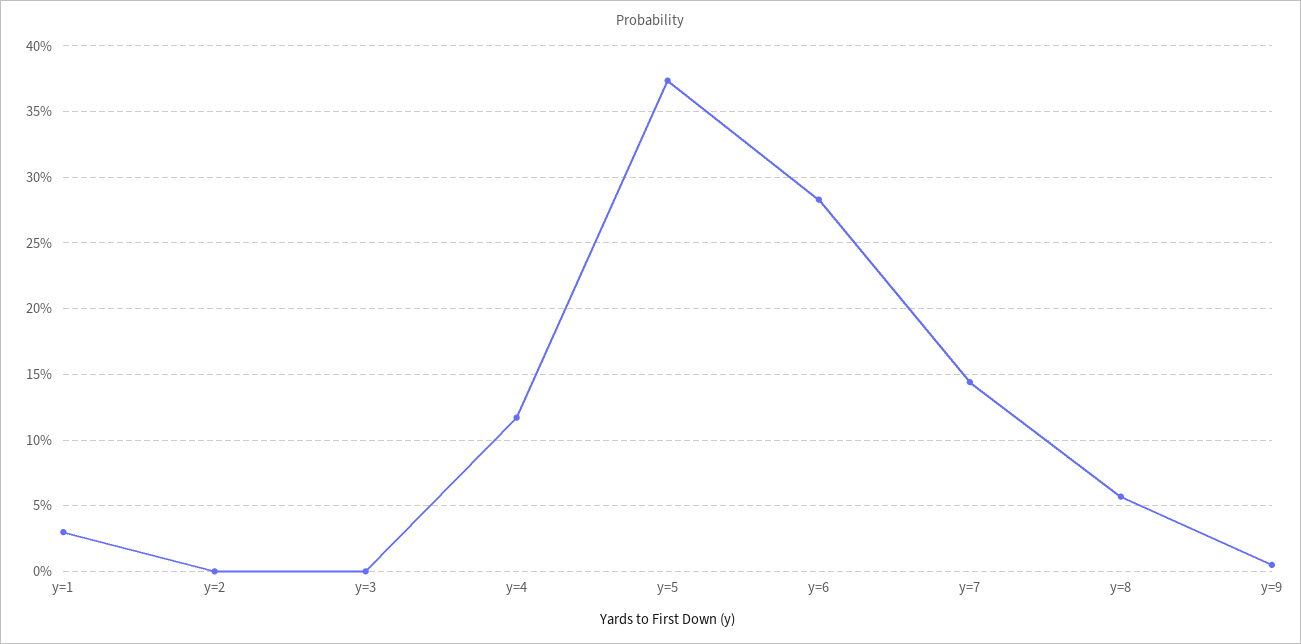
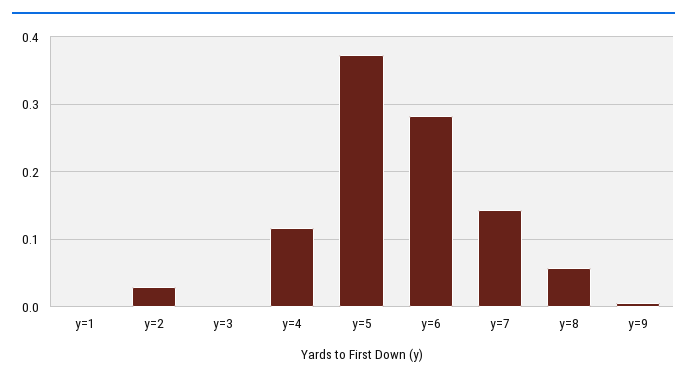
  {
-   "y=1": 0.03,
+   "y=1": 0,
-   "y=2": 0,
+   "y=2": 0.03,
    "y=3": 0,
    "y=4": 0.115,
    "y=5": 0.375,
    "y=6": 0.285,
    "y=7": 0.145,
    "y=8": 0.055,
    "y=9": 0.005
  }

